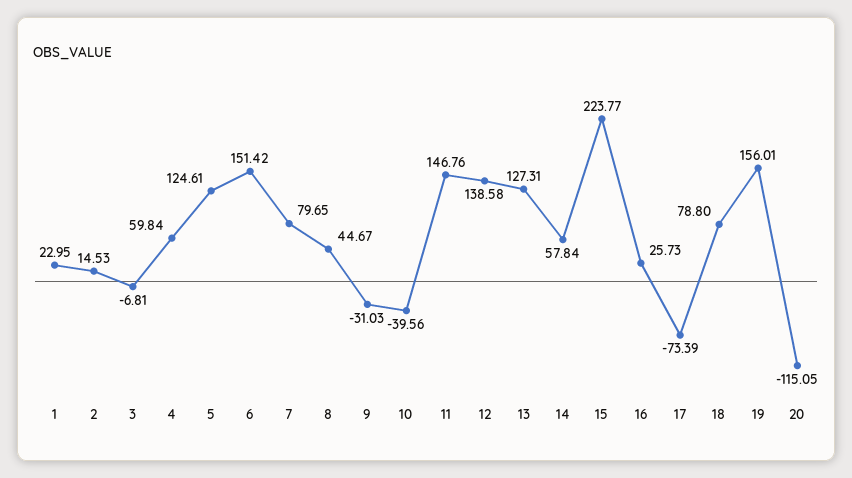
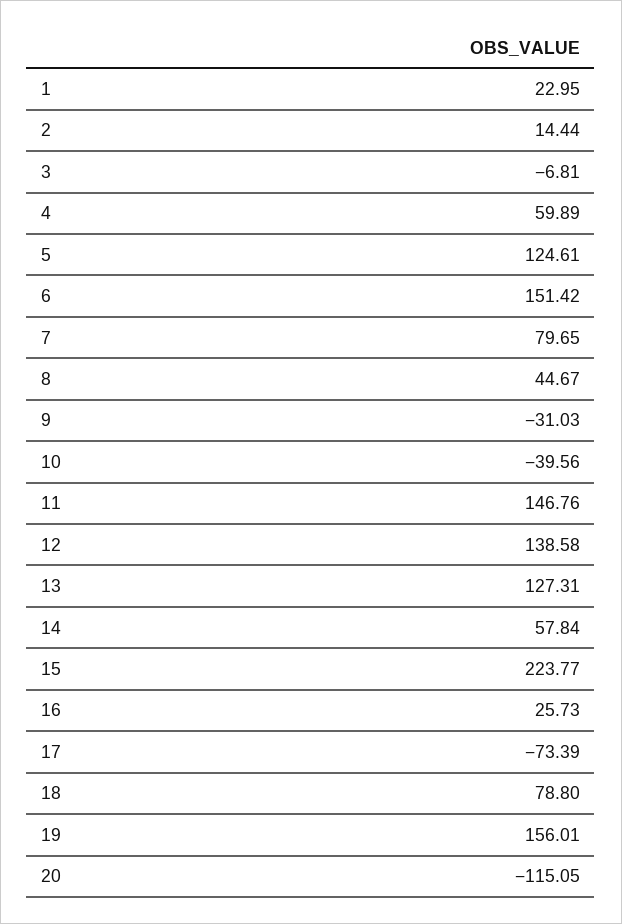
  {
    "1": 22.95,
-   "2": 14.53,
+   "2": 14.44,
    "3": -6.81,
-   "4": 59.84,
+   "4": 59.89,
    "5": 124.61,
    "6": 151.42,
    "7": 79.65,
    "8": 44.67,
    "9": -31.03,
    "10": -39.56,
    "11": 146.76,
    "12": 138.58,
    "13": 127.31,
    "14": 57.84,
    "15": 223.77,
    "16": 25.73,
    "17": -73.39,
    "18": 78.8,
    "19": 156.01,
    "20": -115.05
  }

